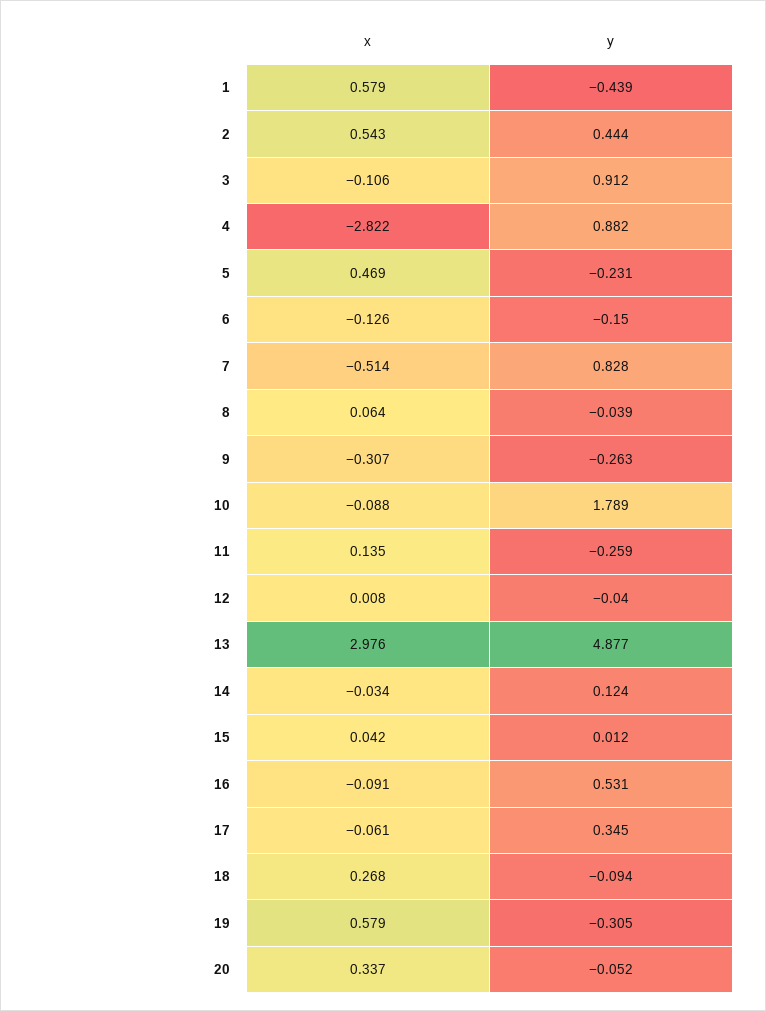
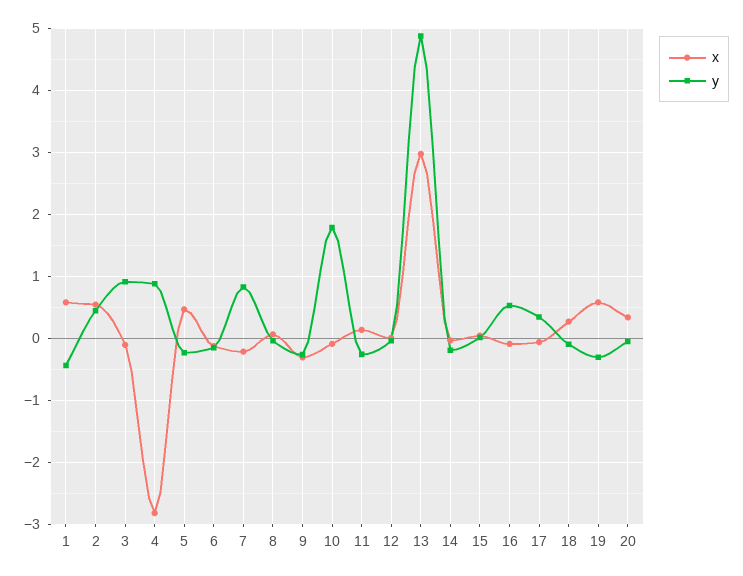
  {
    "x": {
      "1": 0.579,
      "2": 0.543,
      "3": -0.106,
      "4": -2.822,
      "5": 0.469,
      "6": -0.126,
-     "7": -0.514,
+     "7": -0.2,
      "8": 0.064,
      "9": -0.307,
      "10": -0.088,
      "11": 0.135,
      "12": 0.008,
      "13": 2.976,
      "14": -0.034,
      "15": 0.042,
      "16": -0.091,
      "17": -0.061,
      "18": 0.268,
      "19": 0.579,
      "20": 0.337
    },
    "y": {
      "1": -0.439,
      "2": 0.444,
      "3": 0.912,
      "4": 0.882,
      "5": -0.231,
      "6": -0.15,
      "7": 0.828,
      "8": -0.039,
      "9": -0.263,
      "10": 1.789,
      "11": -0.259,
      "12": -0.04,
      "13": 4.877,
-     "14": 0.124,
+     "14": -0.2,
      "15": 0.012,
      "16": 0.531,
      "17": 0.345,
      "18": -0.094,
      "19": -0.305,
      "20": -0.052
    }
  }

